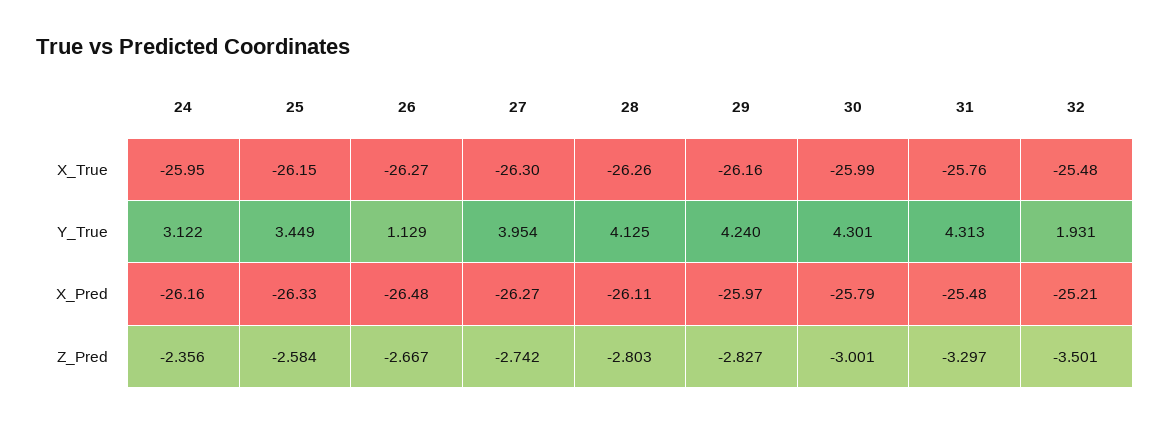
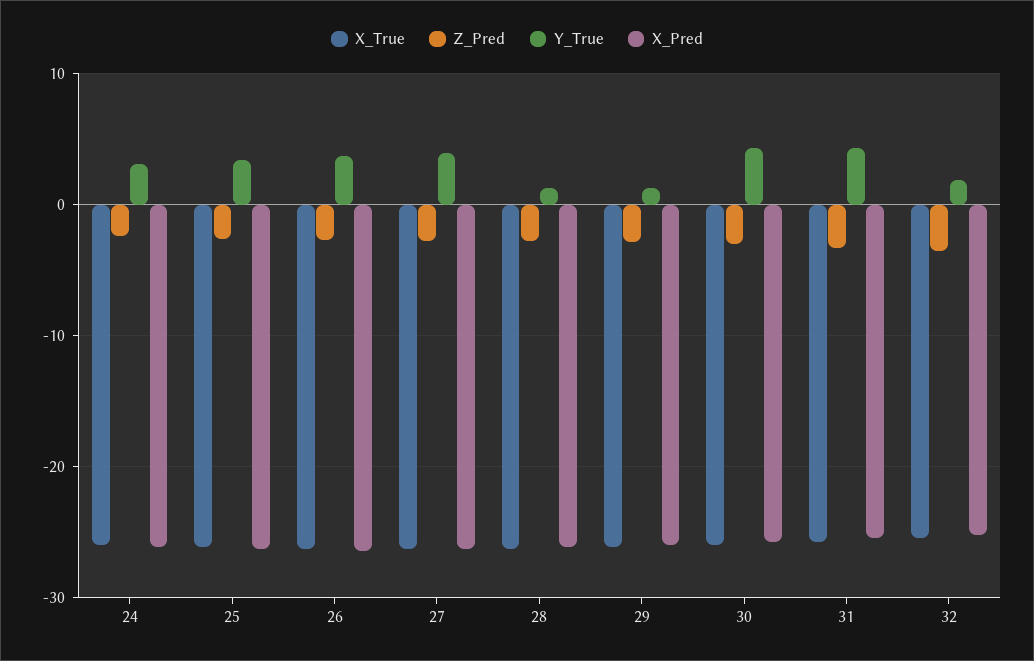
  {
    "X_True": {
      "24": -25.95,
      "25": -26.15,
      "26": -26.27,
      "27": -26.3,
      "28": -26.26,
      "29": -26.16,
      "30": -25.99,
      "31": -25.76,
      "32": -25.48
    },
    "Y_True": {
      "24": 3.122,
      "25": 3.449,
-     "26": 1.129,
+     "26": 4,
      "27": 3.954,
-     "28": 4.125,
+     "28": 1,
-     "29": 4.24,
+     "29": 1,
      "30": 4.301,
      "31": 4.313,
      "32": 1.931
    },
    "X_Pred": {
      "24": -26.16,
      "25": -26.33,
      "26": -26.48,
      "27": -26.27,
      "28": -26.11,
      "29": -25.97,
      "30": -25.79,
      "31": -25.48,
      "32": -25.21
    },
    "Z_Pred": {
      "24": -2.356,
      "25": -2.584,
      "26": -2.667,
      "27": -2.742,
      "28": -2.803,
      "29": -2.827,
      "30": -3.001,
      "31": -3.297,
      "32": -3.501
    }
  }

